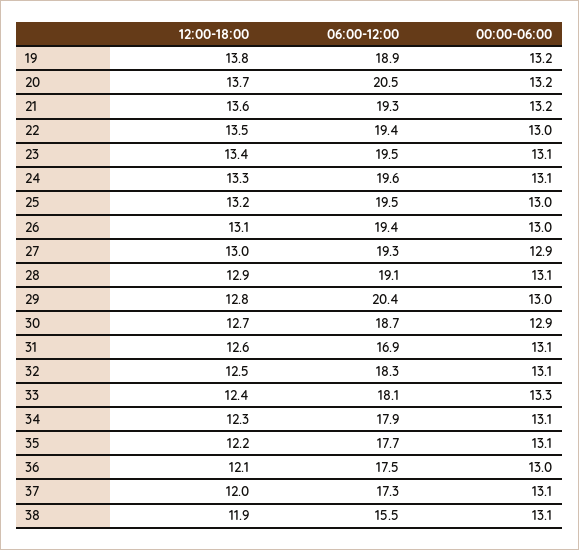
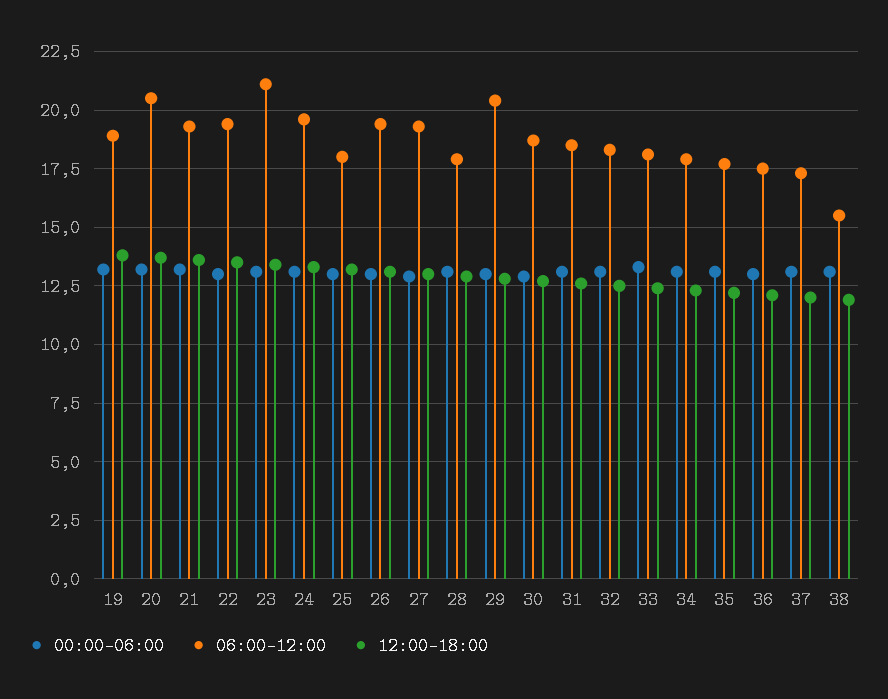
  {
    "12:00-18:00": {
      "19": 13.8,
      "20": 13.7,
      "21": 13.6,
      "22": 13.5,
      "23": 13.4,
      "24": 13.3,
      "25": 13.2,
      "26": 13.1,
      "27": 13,
      "28": 12.9,
      "29": 12.8,
      "30": 12.7,
      "31": 12.6,
      "32": 12.5,
      "33": 12.4,
      "34": 12.3,
      "35": 12.2,
      "36": 12.1,
      "37": 12,
      "38": 11.9
    },
    "06:00-12:00": {
      "19": 18.9,
      "20": 20.5,
      "21": 19.3,
      "22": 19.4,
-     "23": 19.5,
+     "23": 21,
      "24": 19.6,
-     "25": 19.5,
+     "25": 18,
      "26": 19.4,
      "27": 19.3,
-     "28": 19.1,
+     "28": 18,
      "29": 20.4,
      "30": 18.7,
-     "31": 16.9,
+     "31": 18.5,
      "32": 18.3,
      "33": 18.1,
      "34": 17.9,
      "35": 17.7,
      "36": 17.5,
      "37": 17.3,
      "38": 15.5
    },
    "00:00-06:00": {
      "19": 13.2,
      "20": 13.2,
      "21": 13.2,
      "22": 13,
      "23": 13.1,
      "24": 13.1,
      "25": 13,
      "26": 13,
      "27": 12.9,
      "28": 13.1,
      "29": 13,
      "30": 12.9,
      "31": 13.1,
      "32": 13.1,
      "33": 13.3,
      "34": 13.1,
      "35": 13.1,
      "36": 13,
      "37": 13.1,
      "38": 13.1
    }
  }

